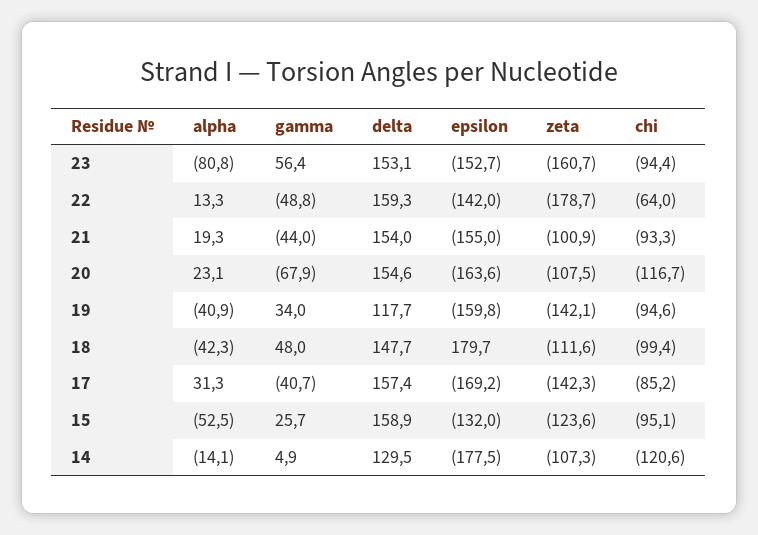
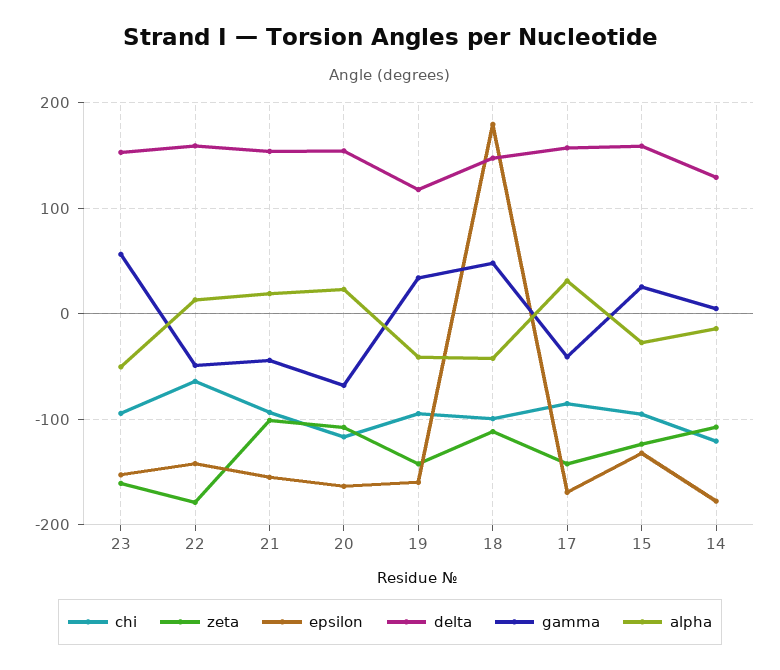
  {
    "alpha": {
-     "23": -80.8,
+     "23": -50,
      "22": 13.3,
      "21": 19.3,
      "20": 23.1,
      "19": -40.9,
      "18": -42.3,
      "17": 31.3,
-     "15": -52.5,
+     "15": -30,
      "14": -14.1
    },
    "gamma": {
      "23": 56.4,
      "22": -48.8,
      "21": -44,
      "20": -67.9,
      "19": 34,
      "18": 48,
      "17": -40.7,
      "15": 25.7,
      "14": 4.9
    },
    "delta": {
      "23": 153.1,
      "22": 159.3,
      "21": 154,
      "20": 154.6,
      "19": 117.7,
      "18": 147.7,
      "17": 157.4,
      "15": 158.9,
      "14": 129.5
    },
    "epsilon": {
      "23": -152.7,
      "22": -142,
      "21": -155,
      "20": -163.6,
      "19": -159.8,
      "18": 179.7,
      "17": -169.2,
      "15": -132,
      "14": -177.5
    },
    "zeta": {
      "23": -160.7,
      "22": -178.7,
      "21": -100.9,
      "20": -107.5,
      "19": -142.1,
      "18": -111.6,
      "17": -142.3,
      "15": -123.6,
      "14": -107.3
    },
    "chi": {
      "23": -94.4,
      "22": -64,
      "21": -93.3,
      "20": -116.7,
      "19": -94.6,
      "18": -99.4,
      "17": -85.2,
      "15": -95.1,
      "14": -120.6
    }
  }

